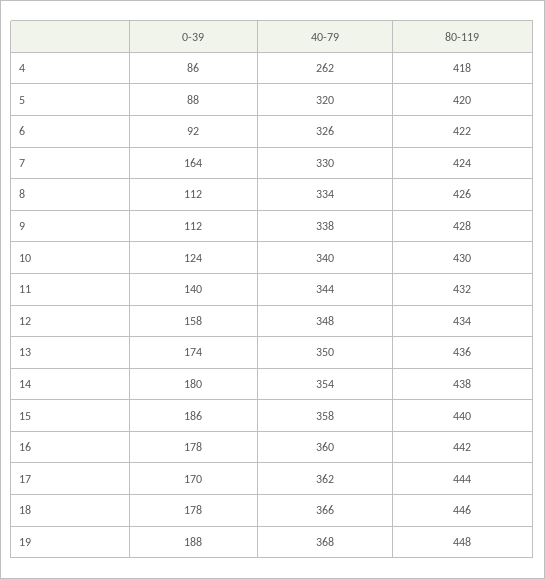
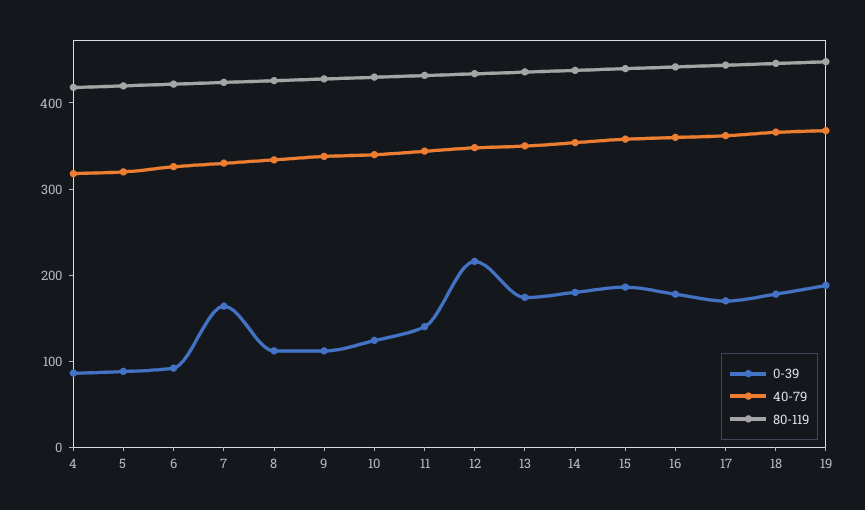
  {
    "0-39": {
      "4": 86,
      "5": 88,
      "6": 92,
      "7": 164,
      "8": 112,
      "9": 112,
      "10": 124,
      "11": 140,
-     "12": 158,
+     "12": 220,
      "13": 174,
      "14": 180,
      "15": 186,
      "16": 178,
      "17": 170,
      "18": 178,
      "19": 188
    },
    "40-79": {
-     "4": 262,
+     "4": 320,
      "5": 320,
      "6": 326,
      "7": 330,
      "8": 334,
      "9": 338,
      "10": 340,
      "11": 344,
      "12": 348,
      "13": 350,
      "14": 354,
      "15": 358,
      "16": 360,
      "17": 362,
      "18": 366,
      "19": 368
    },
    "80-119": {
      "4": 418,
      "5": 420,
      "6": 422,
      "7": 424,
      "8": 426,
      "9": 428,
      "10": 430,
      "11": 432,
      "12": 434,
      "13": 436,
      "14": 438,
      "15": 440,
      "16": 442,
      "17": 444,
      "18": 446,
      "19": 448
    }
  }

